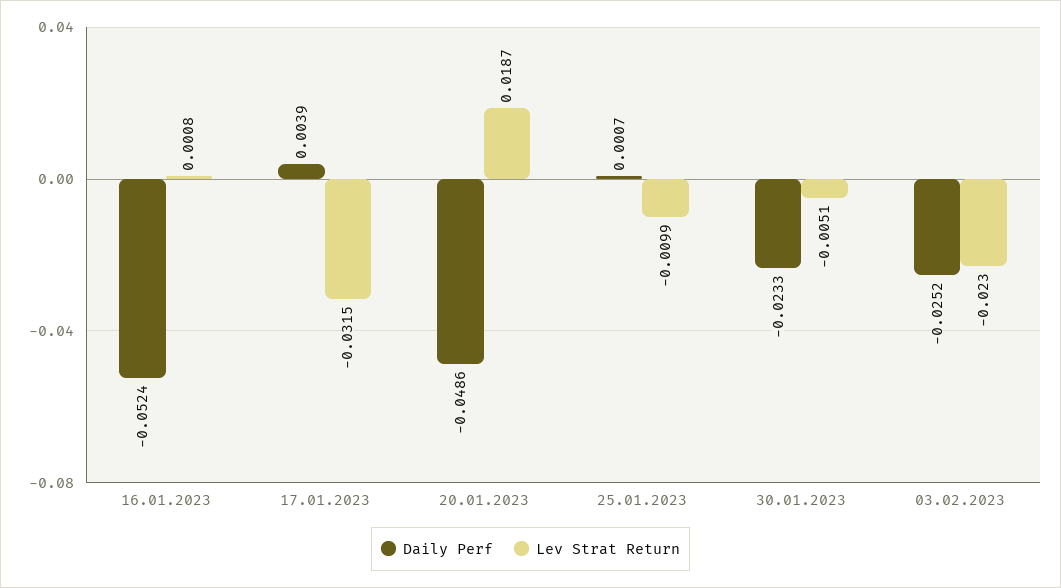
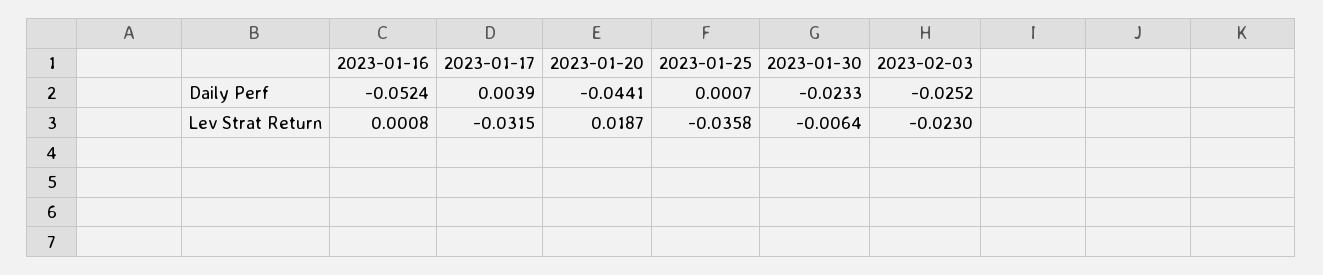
  {
    "Daily Perf": {
      "16.01.2023": -0.0524,
      "17.01.2023": 0.0039,
-     "20.01.2023": -0.0486,
+     "20.01.2023": -0.0441,
      "25.01.2023": 0.0007,
      "30.01.2023": -0.0233,
      "03.02.2023": -0.0252
    },
    "Lev Strat Return": {
      "16.01.2023": 0.0008,
      "17.01.2023": -0.0315,
      "20.01.2023": 0.0187,
-     "25.01.2023": -0.0099,
+     "25.01.2023": -0.0358,
-     "30.01.2023": -0.0051,
+     "30.01.2023": -0.0064,
      "03.02.2023": -0.023
    }
  }

